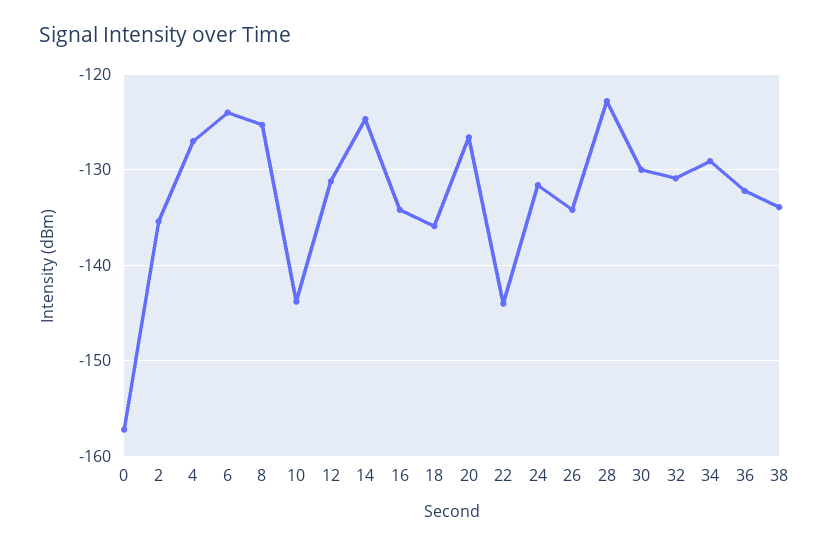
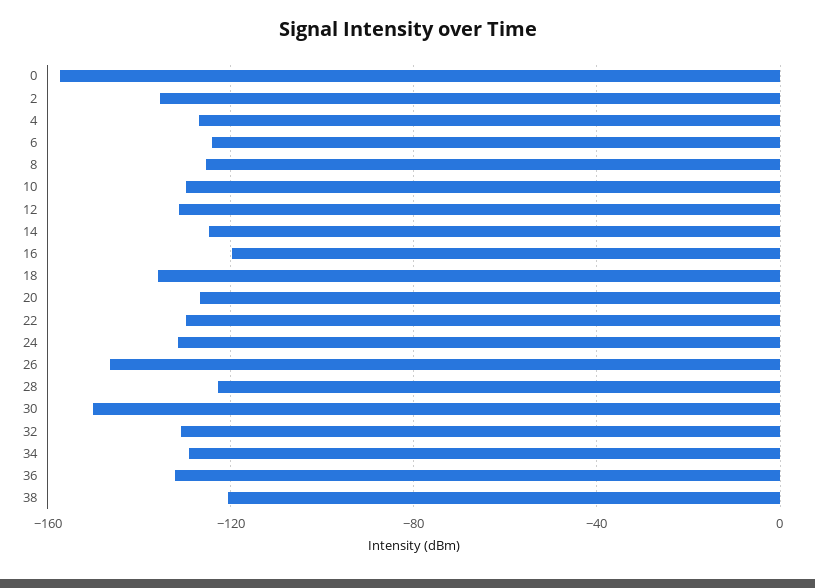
  {
    "0": -157,
    "2": -135,
    "4": -127,
    "6": -124,
    "8": -125,
-   "10": -144,
+   "10": -130,
    "12": -131,
    "14": -125,
-   "16": -134,
+   "16": -120,
    "18": -136,
    "20": -127,
-   "22": -144,
+   "22": -130,
    "24": -132,
-   "26": -134,
+   "26": -145,
    "28": -123,
-   "30": -130,
+   "30": -150,
    "32": -131,
    "34": -129,
    "36": -132,
-   "38": -134
+   "38": -120
  }

